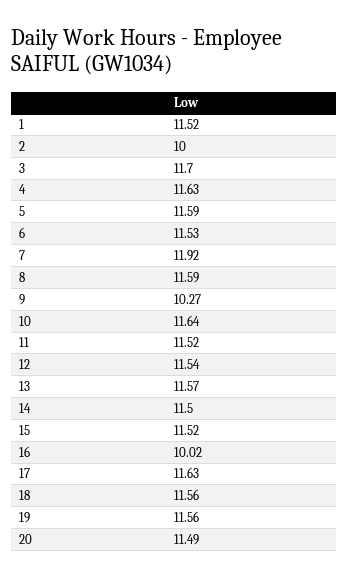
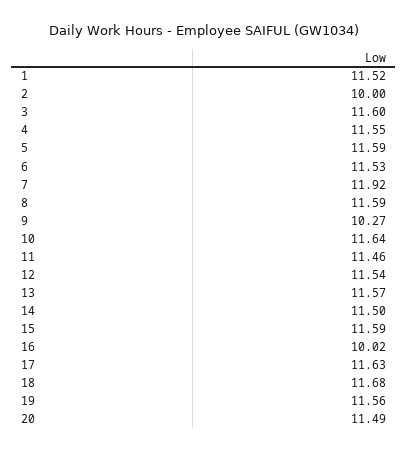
  {
    "1": 11.52,
    "2": 10,
-   "3": 11.7,
+   "3": 11.6,
-   "4": 11.63,
+   "4": 11.55,
    "5": 11.59,
    "6": 11.53,
    "7": 11.92,
    "8": 11.59,
    "9": 10.27,
    "10": 11.64,
-   "11": 11.52,
+   "11": 11.46,
    "12": 11.54,
    "13": 11.57,
    "14": 11.5,
-   "15": 11.52,
+   "15": 11.59,
    "16": 10.02,
    "17": 11.63,
-   "18": 11.56,
+   "18": 11.68,
    "19": 11.56,
    "20": 11.49
  }

